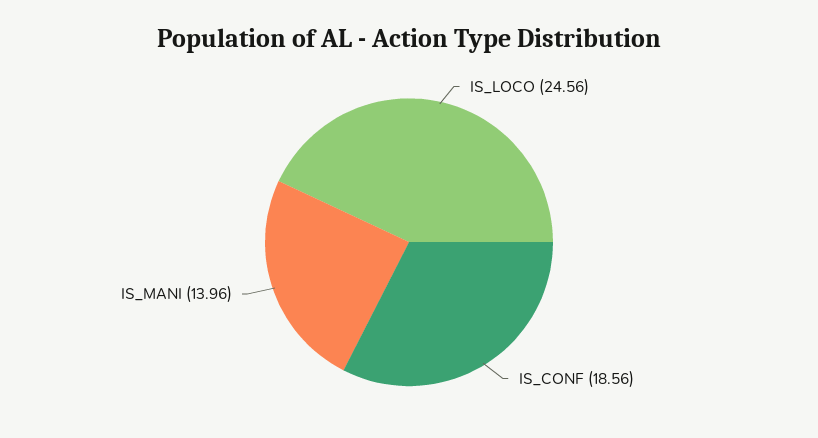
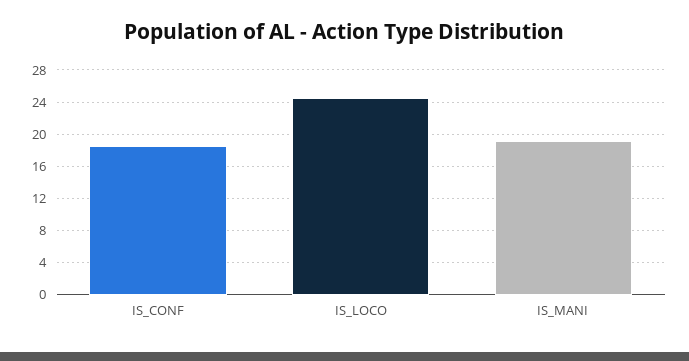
  {
    "IS_LOCO": 24.56,
    "IS_CONF": 18.56,
-   "IS_MANI": 13.96
+   "IS_MANI": 19
  }

